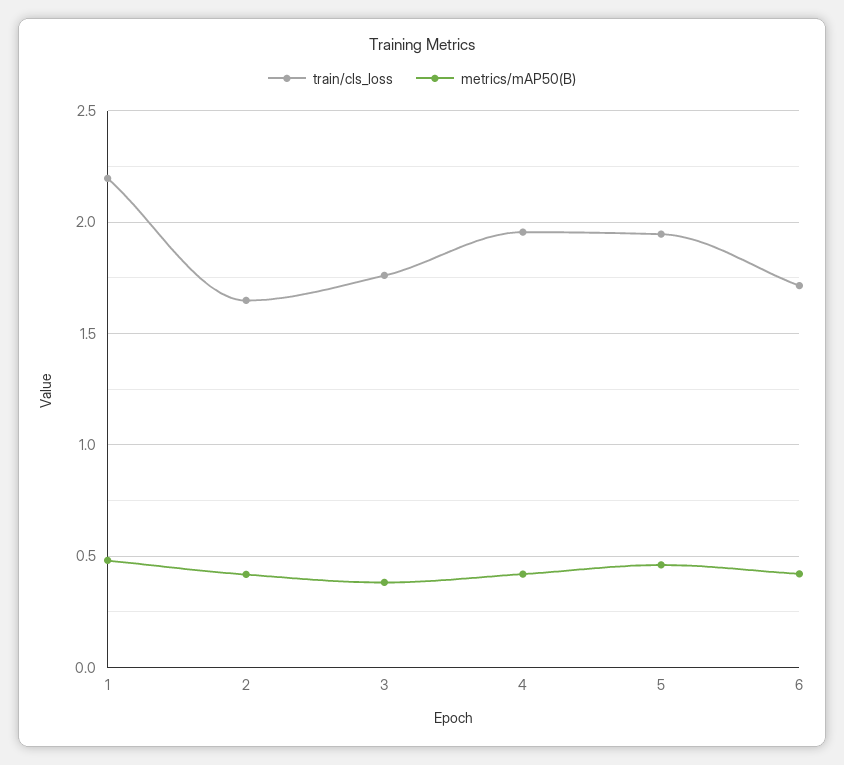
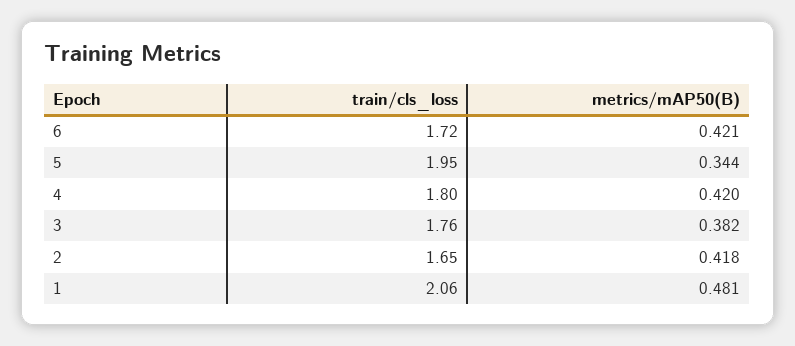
  {
    "train/cls_loss": {
-     "1": 2.2,
+     "1": 2.06,
      "2": 1.65,
      "3": 1.76,
-     "4": 1.95,
+     "4": 1.8,
      "5": 1.95,
      "6": 1.72
    },
    "metrics/mAP50(B)": {
      "1": 0.481,
      "2": 0.418,
      "3": 0.382,
      "4": 0.42,
-     "5": 0.45,
+     "5": 0.344,
      "6": 0.421
    }
  }

